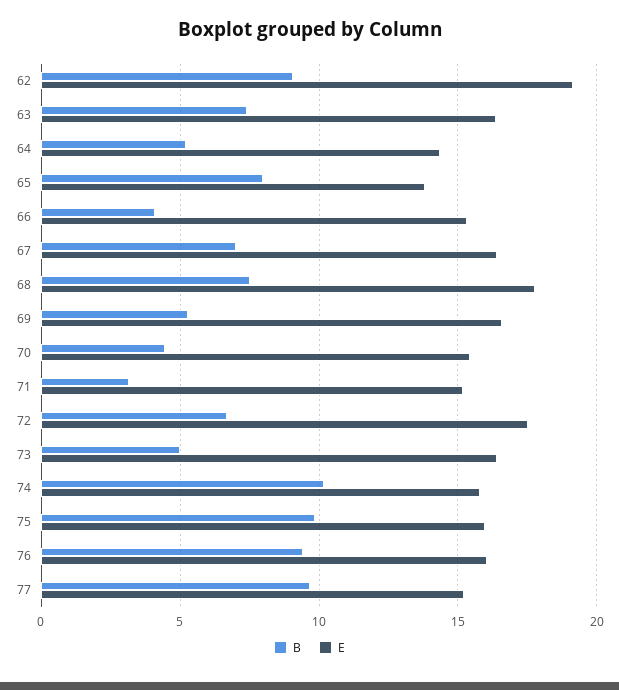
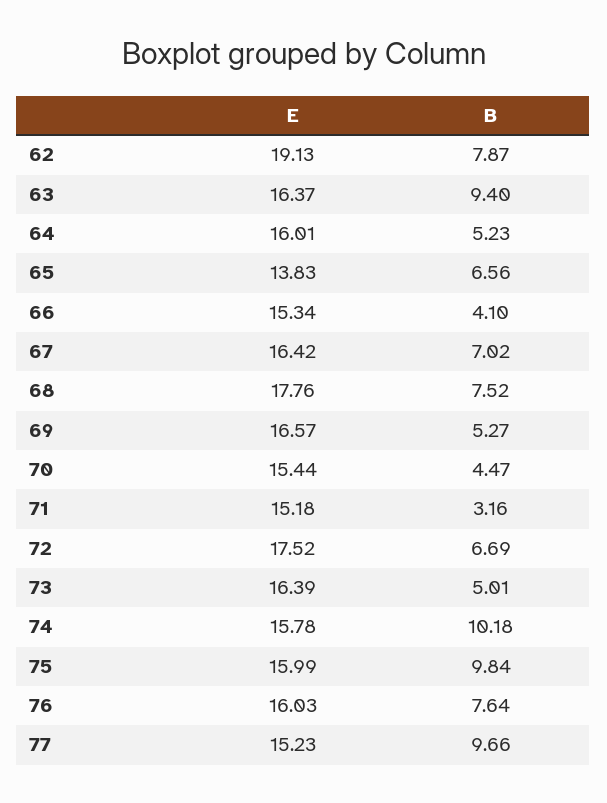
  {
    "B": {
-     "62": 9,
+     "62": 7.87,
-     "63": 7.5,
+     "63": 9.4,
      "64": 5.23,
-     "65": 8,
+     "65": 6.56,
      "66": 4.1,
      "67": 7.02,
      "68": 7.52,
      "69": 5.27,
      "70": 4.47,
      "71": 3.16,
      "72": 6.69,
      "73": 5.01,
      "74": 10.18,
      "75": 9.84,
-     "76": 9.5,
+     "76": 7.64,
      "77": 9.66
    },
    "E": {
      "62": 19.13,
      "63": 16.37,
-     "64": 14.5,
+     "64": 16.01,
      "65": 13.83,
      "66": 15.34,
      "67": 16.42,
      "68": 17.76,
      "69": 16.57,
      "70": 15.44,
      "71": 15.18,
      "72": 17.52,
      "73": 16.39,
      "74": 15.78,
      "75": 15.99,
      "76": 16.03,
      "77": 15.23
    }
  }

